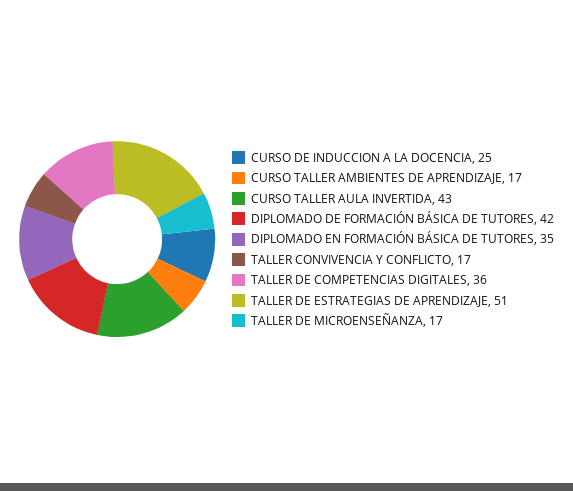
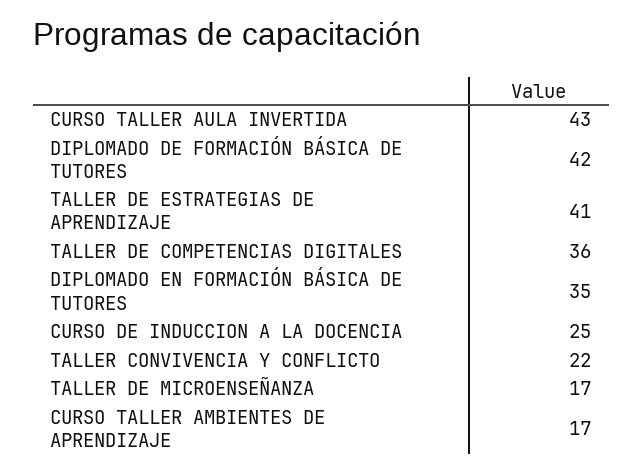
  {
    "CURSO DE INDUCCION A LA DOCENCIA": 25,
    "CURSO TALLER AMBIENTES DE APRENDIZAJE": 17,
    "CURSO TALLER AULA INVERTIDA": 43,
    "DIPLOMADO DE FORMACIÓN BÁSICA DE TUTORES": 42,
    "DIPLOMADO EN FORMACIÓN BÁSICA DE TUTORES": 35,
-   "TALLER CONVIVENCIA Y CONFLICTO": 17,
+   "TALLER CONVIVENCIA Y CONFLICTO": 22,
    "TALLER DE COMPETENCIAS DIGITALES": 36,
-   "TALLER DE ESTRATEGIAS DE APRENDIZAJE": 51,
+   "TALLER DE ESTRATEGIAS DE APRENDIZAJE": 41,
    "TALLER DE MICROENSEÑANZA": 17
  }

